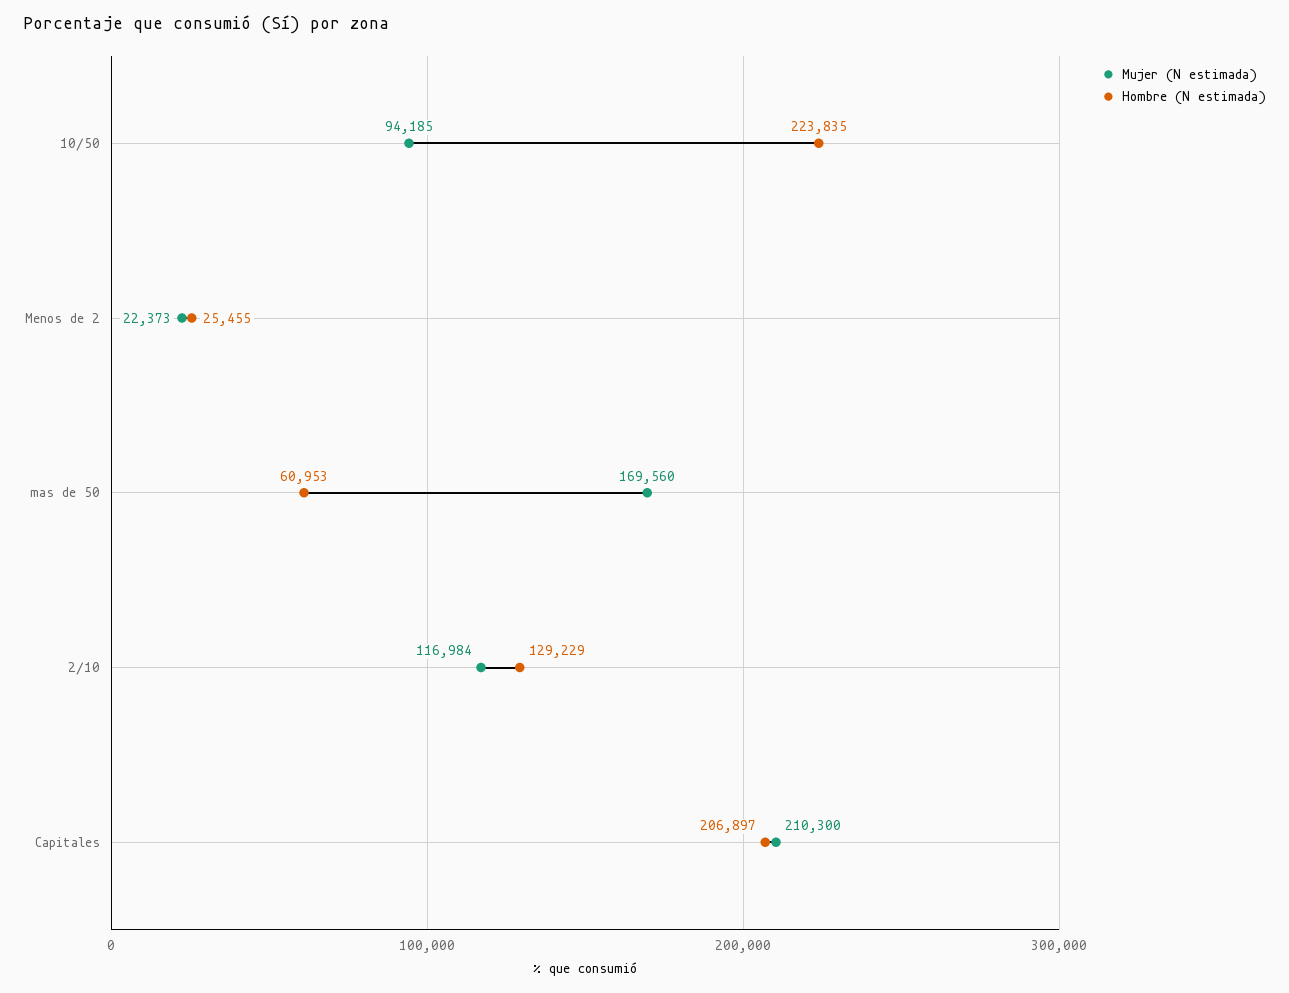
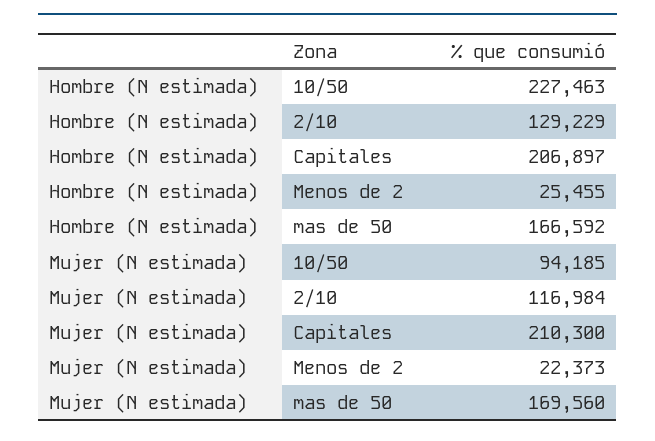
  {
    "Mujer (N estimada)": {
      "10/50": 94185,
      "Menos de 2": 22373,
      "mas de 50": 169560,
      "2/10": 116984,
      "Capitales": 210300
    },
    "Hombre (N estimada)": {
-     "10/50": 223835,
+     "10/50": 227463,
      "Menos de 2": 25455,
-     "mas de 50": 60953,
+     "mas de 50": 166592,
      "2/10": 129229,
      "Capitales": 206897
    }
  }

